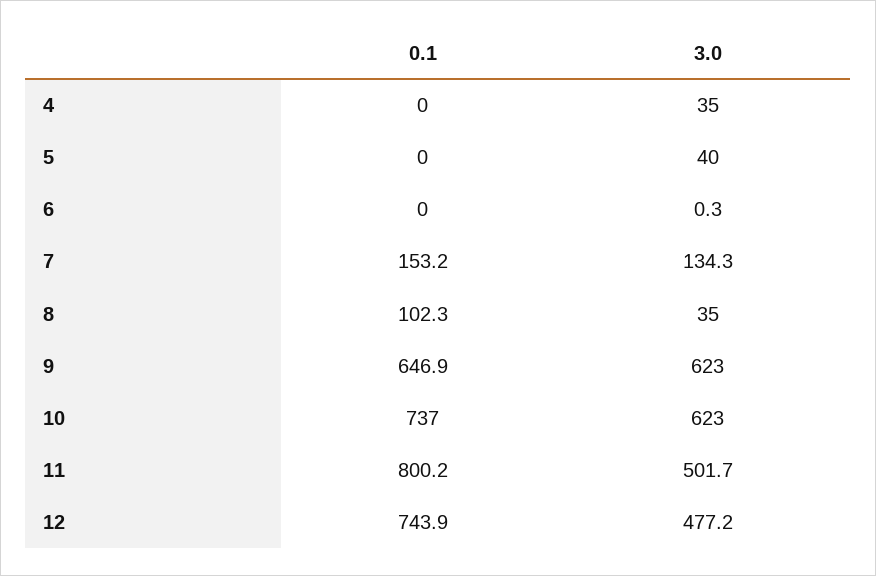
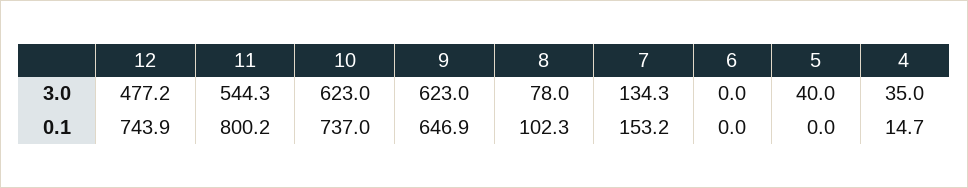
  {
    "0.1": {
-     "4": 0,
+     "4": 14.7,
      "5": 0,
      "6": 0,
      "7": 153.2,
      "8": 102.3,
      "9": 646.9,
      "10": 737,
      "11": 800.2,
      "12": 743.9
    },
    "3.0": {
      "4": 35,
      "5": 40,
-     "6": 0.3,
+     "6": 0,
      "7": 134.3,
-     "8": 35,
+     "8": 78,
      "9": 623,
      "10": 623,
-     "11": 501.7,
+     "11": 544.3,
      "12": 477.2
    }
  }

